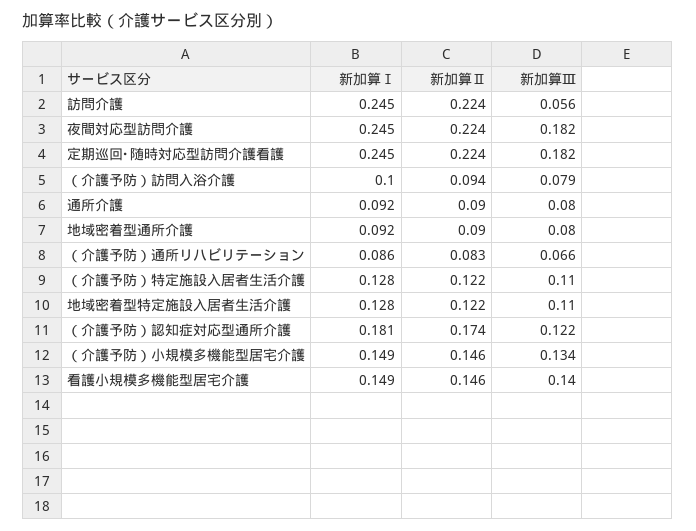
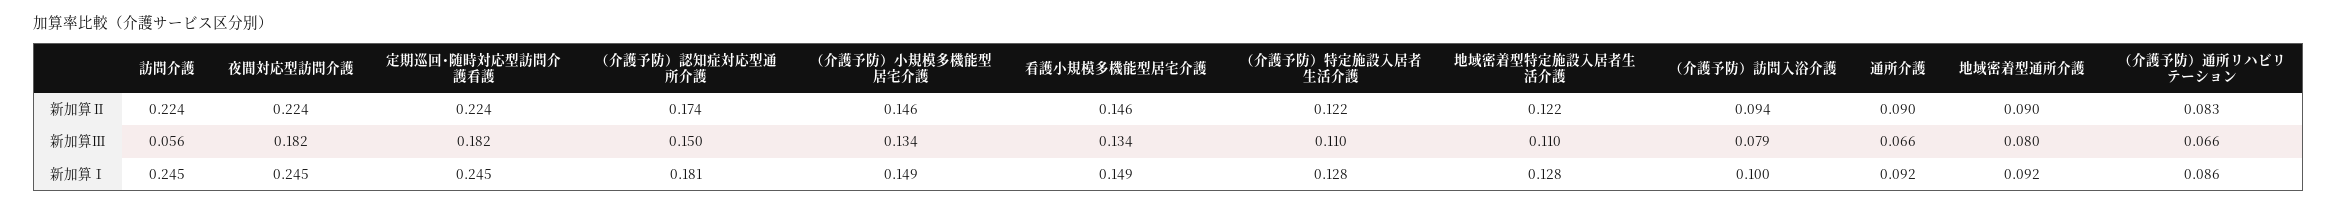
  {
    "新加算Ⅰ": {
      "訪問介護": 0.245,
      "夜間対応型訪問介護": 0.245,
      "定期巡回･随時対応型訪問介護看護": 0.245,
      "（介護予防）訪問入浴介護": 0.1,
      "通所介護": 0.092,
      "地域密着型通所介護": 0.092,
      "（介護予防）通所リハビリテーション": 0.086,
      "（介護予防）特定施設入居者生活介護": 0.128,
      "地域密着型特定施設入居者生活介護": 0.128,
      "（介護予防）認知症対応型通所介護": 0.181,
      "（介護予防）小規模多機能型居宅介護": 0.149,
      "看護小規模多機能型居宅介護": 0.149
    },
    "新加算Ⅱ": {
      "訪問介護": 0.224,
      "夜間対応型訪問介護": 0.224,
      "定期巡回･随時対応型訪問介護看護": 0.224,
      "（介護予防）訪問入浴介護": 0.094,
      "通所介護": 0.09,
      "地域密着型通所介護": 0.09,
      "（介護予防）通所リハビリテーション": 0.083,
      "（介護予防）特定施設入居者生活介護": 0.122,
      "地域密着型特定施設入居者生活介護": 0.122,
      "（介護予防）認知症対応型通所介護": 0.174,
      "（介護予防）小規模多機能型居宅介護": 0.146,
      "看護小規模多機能型居宅介護": 0.146
    },
    "新加算Ⅲ": {
      "訪問介護": 0.056,
      "夜間対応型訪問介護": 0.182,
      "定期巡回･随時対応型訪問介護看護": 0.182,
      "（介護予防）訪問入浴介護": 0.079,
-     "通所介護": 0.08,
+     "通所介護": 0.066,
      "地域密着型通所介護": 0.08,
      "（介護予防）通所リハビリテーション": 0.066,
      "（介護予防）特定施設入居者生活介護": 0.11,
      "地域密着型特定施設入居者生活介護": 0.11,
-     "（介護予防）認知症対応型通所介護": 0.122,
+     "（介護予防）認知症対応型通所介護": 0.15,
      "（介護予防）小規模多機能型居宅介護": 0.134,
-     "看護小規模多機能型居宅介護": 0.14
+     "看護小規模多機能型居宅介護": 0.134
    }
  }

